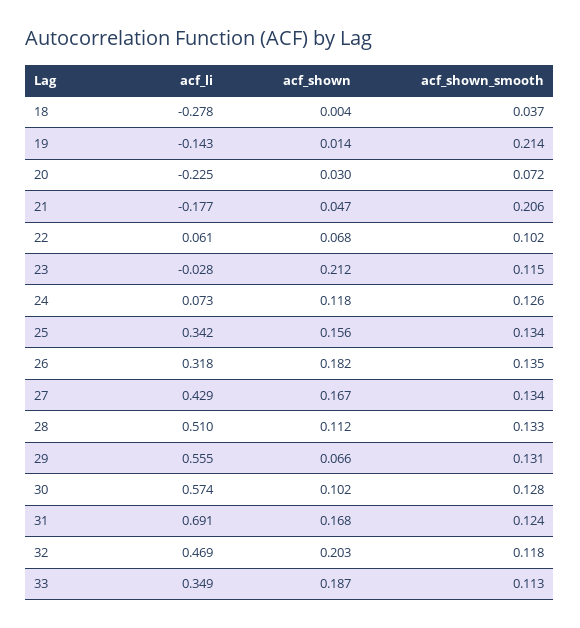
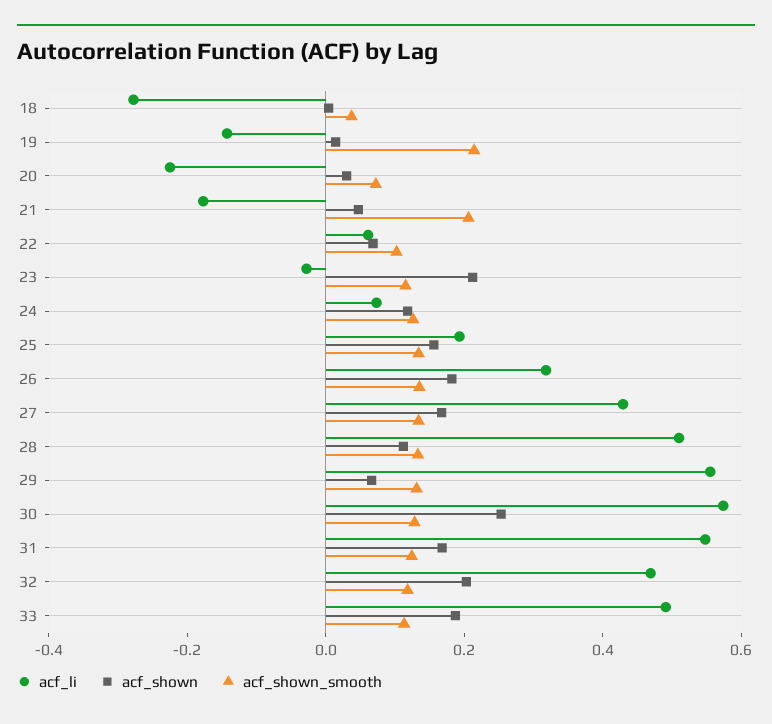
  {
    "acf_li": {
      "18": -0.278,
      "19": -0.143,
      "20": -0.225,
      "21": -0.177,
      "22": 0.061,
      "23": -0.028,
      "24": 0.073,
-     "25": 0.342,
+     "25": 0.2,
      "26": 0.318,
      "27": 0.429,
      "28": 0.51,
      "29": 0.555,
      "30": 0.574,
-     "31": 0.691,
+     "31": 0.55,
      "32": 0.469,
-     "33": 0.349
+     "33": 0.5
    },
    "acf_shown": {
      "18": 0.004,
      "19": 0.014,
      "20": 0.03,
      "21": 0.047,
      "22": 0.068,
      "23": 0.212,
      "24": 0.118,
      "25": 0.156,
      "26": 0.182,
      "27": 0.167,
      "28": 0.112,
      "29": 0.066,
-     "30": 0.102,
+     "30": 0.25,
      "31": 0.168,
      "32": 0.203,
      "33": 0.187
    },
    "acf_shown_smooth": {
      "18": 0.037,
      "19": 0.214,
      "20": 0.072,
      "21": 0.206,
      "22": 0.102,
      "23": 0.115,
      "24": 0.126,
      "25": 0.134,
      "26": 0.135,
      "27": 0.134,
      "28": 0.133,
      "29": 0.131,
      "30": 0.128,
      "31": 0.124,
      "32": 0.118,
      "33": 0.113
    }
  }

